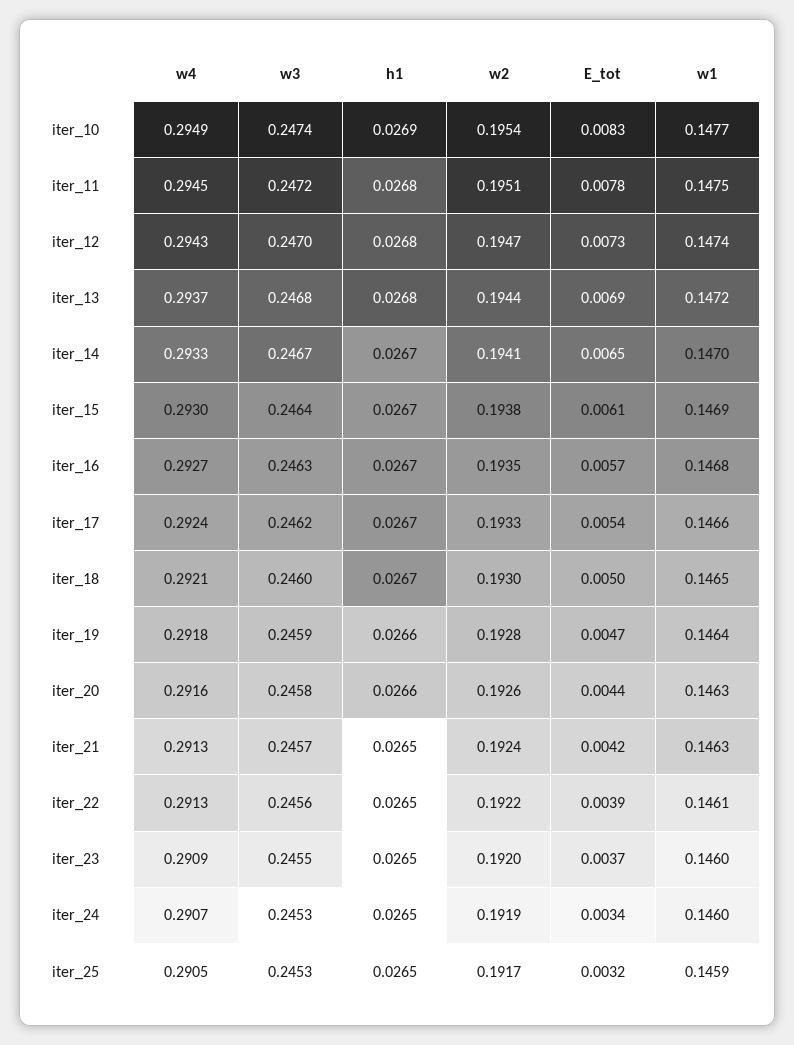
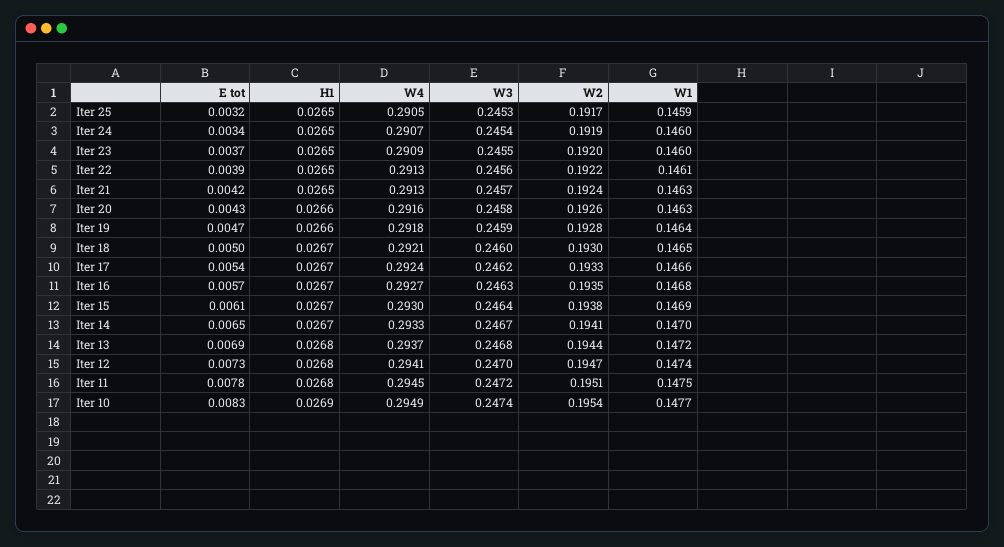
  {
    "w4": {
      "iter_10": 0.2949,
      "iter_11": 0.2945,
-     "iter_12": 0.2943,
+     "iter_12": 0.2941,
      "iter_13": 0.2937,
      "iter_14": 0.2933,
      "iter_15": 0.293,
      "iter_16": 0.2927,
      "iter_17": 0.2924,
      "iter_18": 0.2921,
      "iter_19": 0.2918,
      "iter_20": 0.2916,
      "iter_21": 0.2913,
      "iter_22": 0.2913,
      "iter_23": 0.2909,
      "iter_24": 0.2907,
      "iter_25": 0.2905
    },
    "w3": {
      "iter_10": 0.2474,
      "iter_11": 0.2472,
      "iter_12": 0.247,
      "iter_13": 0.2468,
      "iter_14": 0.2467,
      "iter_15": 0.2464,
      "iter_16": 0.2463,
      "iter_17": 0.2462,
      "iter_18": 0.246,
      "iter_19": 0.2459,
      "iter_20": 0.2458,
      "iter_21": 0.2457,
      "iter_22": 0.2456,
      "iter_23": 0.2455,
-     "iter_24": 0.2453,
+     "iter_24": 0.2454,
      "iter_25": 0.2453
    },
    "h1": {
      "iter_10": 0.0269,
      "iter_11": 0.0268,
      "iter_12": 0.0268,
      "iter_13": 0.0268,
      "iter_14": 0.0267,
      "iter_15": 0.0267,
      "iter_16": 0.0267,
      "iter_17": 0.0267,
      "iter_18": 0.0267,
      "iter_19": 0.0266,
      "iter_20": 0.0266,
      "iter_21": 0.0265,
      "iter_22": 0.0265,
      "iter_23": 0.0265,
      "iter_24": 0.0265,
      "iter_25": 0.0265
    },
    "w2": {
      "iter_10": 0.1954,
      "iter_11": 0.1951,
      "iter_12": 0.1947,
      "iter_13": 0.1944,
      "iter_14": 0.1941,
      "iter_15": 0.1938,
      "iter_16": 0.1935,
      "iter_17": 0.1933,
      "iter_18": 0.193,
      "iter_19": 0.1928,
      "iter_20": 0.1926,
      "iter_21": 0.1924,
      "iter_22": 0.1922,
      "iter_23": 0.192,
      "iter_24": 0.1919,
      "iter_25": 0.1917
    },
    "E_tot": {
      "iter_10": 0.0083,
      "iter_11": 0.0078,
      "iter_12": 0.0073,
      "iter_13": 0.0069,
      "iter_14": 0.0065,
      "iter_15": 0.0061,
      "iter_16": 0.0057,
      "iter_17": 0.0054,
      "iter_18": 0.005,
      "iter_19": 0.0047,
-     "iter_20": 0.0044,
+     "iter_20": 0.0043,
      "iter_21": 0.0042,
      "iter_22": 0.0039,
      "iter_23": 0.0037,
      "iter_24": 0.0034,
      "iter_25": 0.0032
    },
    "w1": {
      "iter_10": 0.1477,
      "iter_11": 0.1475,
      "iter_12": 0.1474,
      "iter_13": 0.1472,
      "iter_14": 0.147,
      "iter_15": 0.1469,
      "iter_16": 0.1468,
      "iter_17": 0.1466,
      "iter_18": 0.1465,
      "iter_19": 0.1464,
      "iter_20": 0.1463,
      "iter_21": 0.1463,
      "iter_22": 0.1461,
      "iter_23": 0.146,
      "iter_24": 0.146,
      "iter_25": 0.1459
    }
  }

